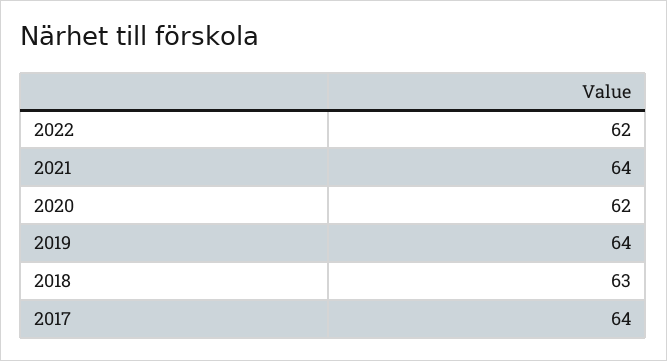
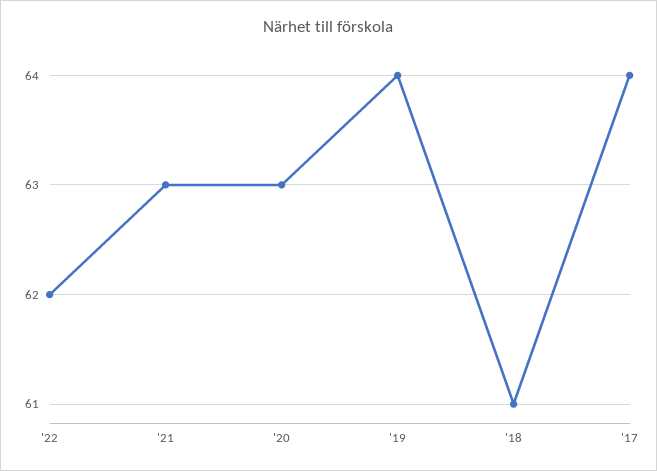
  {
    "2022": 62,
-   "2021": 64,
+   "2021": 63,
-   "2020": 62,
+   "2020": 63,
    "2019": 64,
-   "2018": 63,
+   "2018": 61,
    "2017": 64
  }

